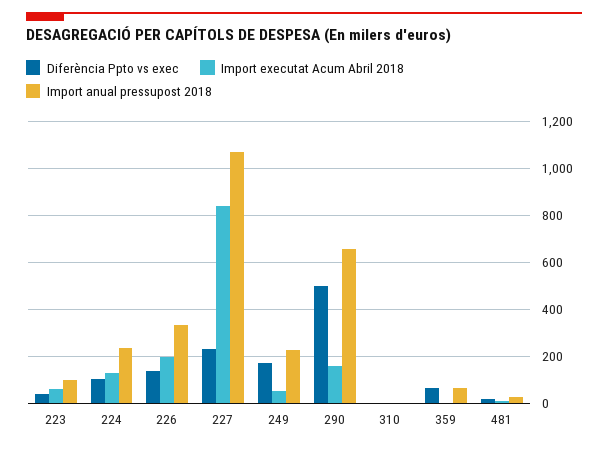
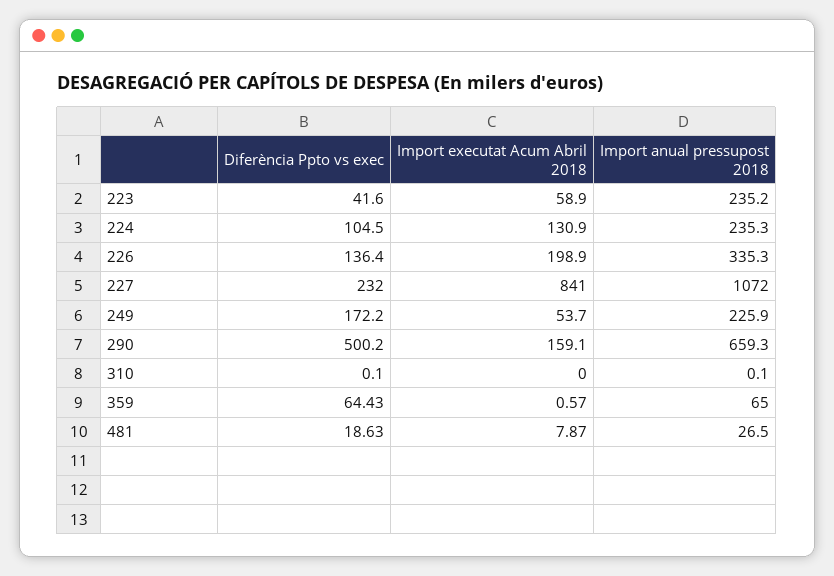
  {
    "Diferència Ppto vs exec": {
      "223": 41.6,
      "224": 104.5,
      "226": 136.4,
      "227": 232,
      "249": 172.2,
      "290": 500.2,
      "310": 0.1,
      "359": 64.43,
      "481": 18.63
    },
    "Import executat Acum Abril 2018": {
      "223": 58.9,
      "224": 130.9,
      "226": 198.9,
      "227": 841,
      "249": 53.7,
      "290": 159.1,
      "310": 0,
      "359": 0.57,
      "481": 7.87
    },
    "Import anual pressupost 2018": {
-     "223": 100,
+     "223": 235.2,
      "224": 235.3,
      "226": 335.3,
      "227": 1072,
      "249": 225.9,
      "290": 659.3,
      "310": 0.1,
      "359": 65,
      "481": 26.5
    }
  }

